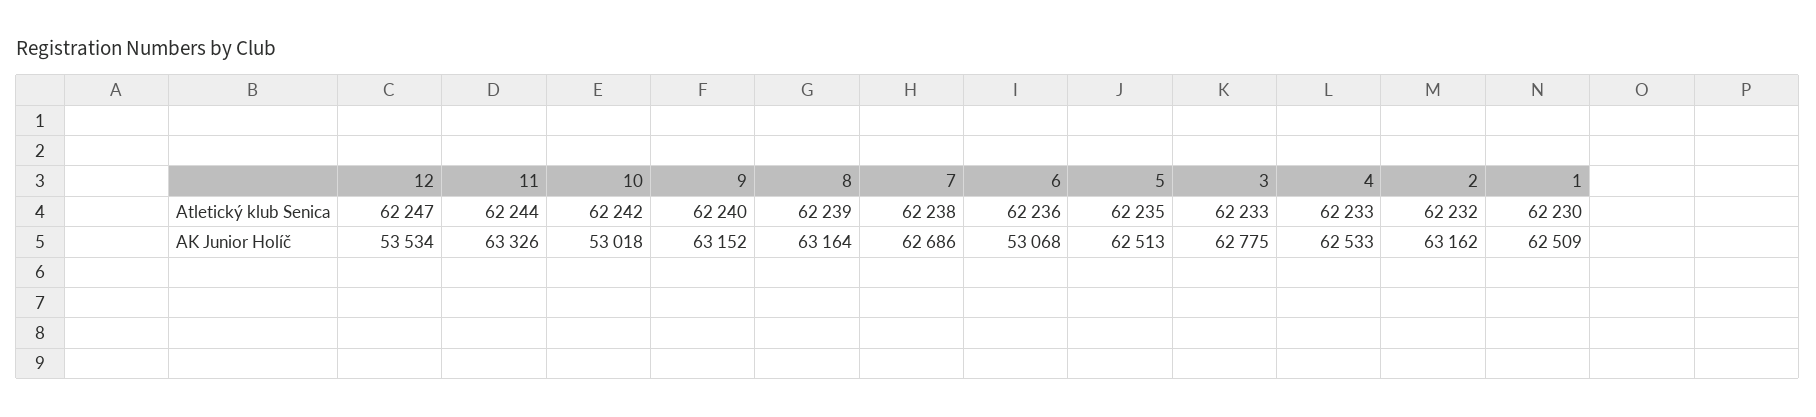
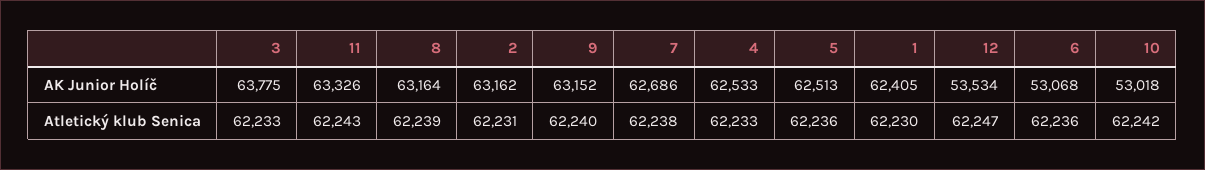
  {
    "12": {
      "Atletický klub Senica": 62247,
      "AK Junior Holíč": 53534
    },
    "11": {
-     "Atletický klub Senica": 62244,
+     "Atletický klub Senica": 62243,
      "AK Junior Holíč": 63326
    },
    "10": {
      "Atletický klub Senica": 62242,
      "AK Junior Holíč": 53018
    },
    "9": {
      "Atletický klub Senica": 62240,
      "AK Junior Holíč": 63152
    },
    "8": {
      "Atletický klub Senica": 62239,
      "AK Junior Holíč": 63164
    },
    "7": {
      "Atletický klub Senica": 62238,
      "AK Junior Holíč": 62686
    },
    "6": {
      "Atletický klub Senica": 62236,
      "AK Junior Holíč": 53068
    },
    "5": {
-     "Atletický klub Senica": 62235,
+     "Atletický klub Senica": 62236,
      "AK Junior Holíč": 62513
    },
    "3": {
      "Atletický klub Senica": 62233,
-     "AK Junior Holíč": 62775
+     "AK Junior Holíč": 63775
    },
    "4": {
      "Atletický klub Senica": 62233,
      "AK Junior Holíč": 62533
    },
    "2": {
-     "Atletický klub Senica": 62232,
+     "Atletický klub Senica": 62231,
      "AK Junior Holíč": 63162
    },
    "1": {
      "Atletický klub Senica": 62230,
-     "AK Junior Holíč": 62509
+     "AK Junior Holíč": 62405
    }
  }

